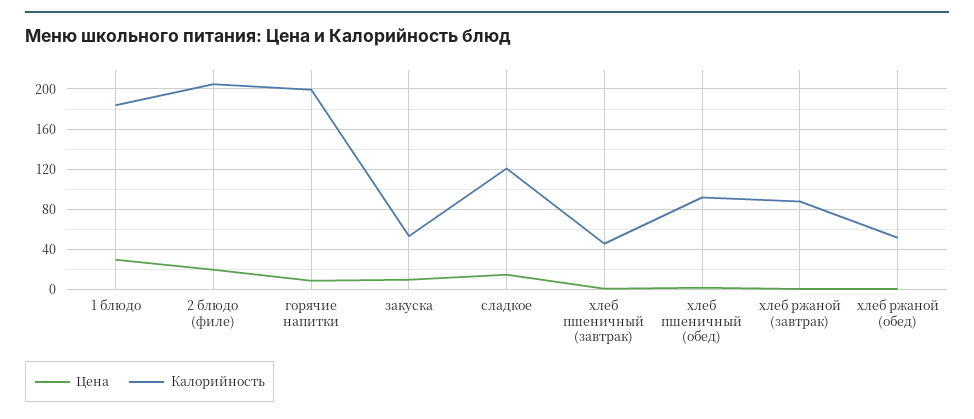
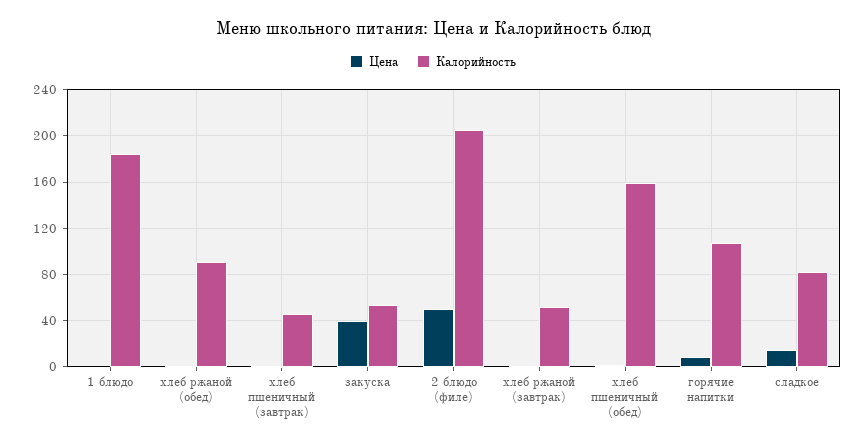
  {
    "Цена": {
-     "1 блюдо": 30,
+     "1 блюдо": 0,
-     "2 блюдо (филе)": 20,
+     "2 блюдо (филе)": 50,
      "горячие напитки": 10,
-     "закуска": 10,
+     "закуска": 40,
      "сладкое": 20,
      "хлеб пшеничный (завтрак)": 0,
      "хлеб пшеничный (обед)": 0,
      "хлеб ржаной (завтрак)": 0,
      "хлеб ржаной (обед)": 0
    },
    "Калорийность": {
      "1 блюдо": 180,
      "2 блюдо (филе)": 200,
-     "горячие напитки": 200,
+     "горячие напитки": 110,
      "закуска": 50,
-     "сладкое": 120,
+     "сладкое": 80,
      "хлеб пшеничный (завтрак)": 50,
-     "хлеб пшеничный (обед)": 90,
+     "хлеб пшеничный (обед)": 160,
-     "хлеб ржаной (завтрак)": 90,
+     "хлеб ржаной (завтрак)": 50,
-     "хлеб ржаной (обед)": 50
+     "хлеб ржаной (обед)": 90
    }
  }

